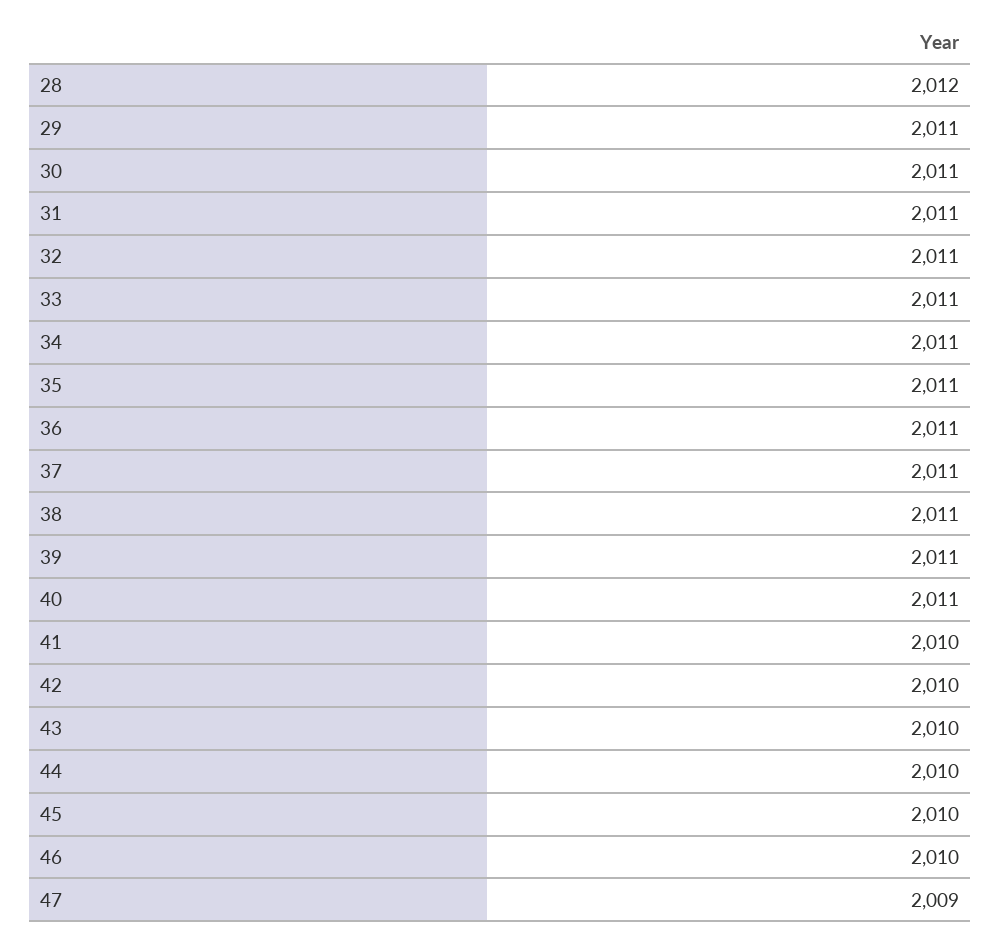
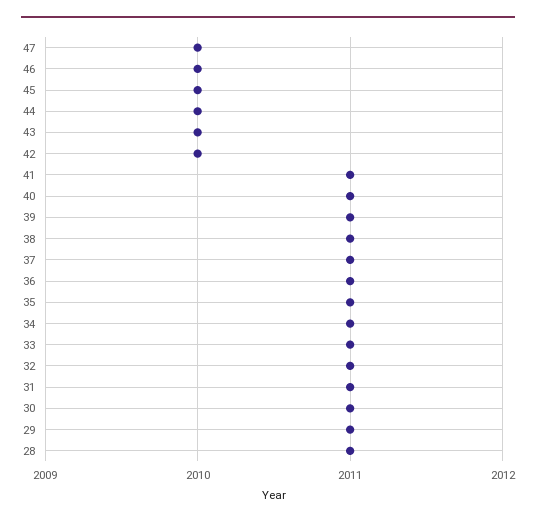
  {
-   "28": 2012,
+   "28": 2011,
    "29": 2011,
    "30": 2011,
    "31": 2011,
    "32": 2011,
    "33": 2011,
    "34": 2011,
    "35": 2011,
    "36": 2011,
    "37": 2011,
    "38": 2011,
    "39": 2011,
    "40": 2011,
-   "41": 2010,
+   "41": 2011,
    "42": 2010,
    "43": 2010,
    "44": 2010,
    "45": 2010,
    "46": 2010,
-   "47": 2009
+   "47": 2010
  }

